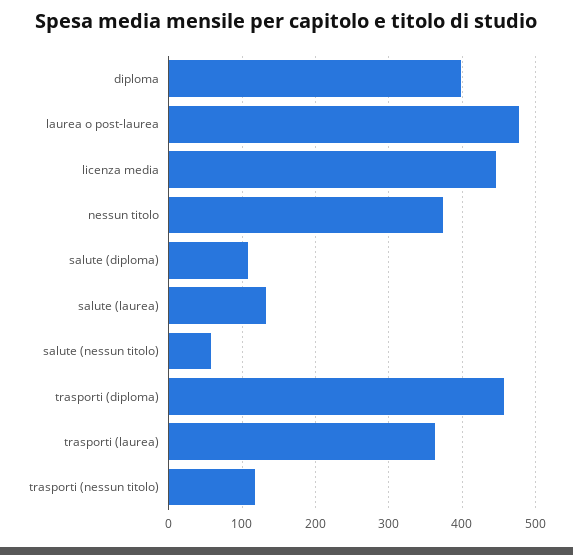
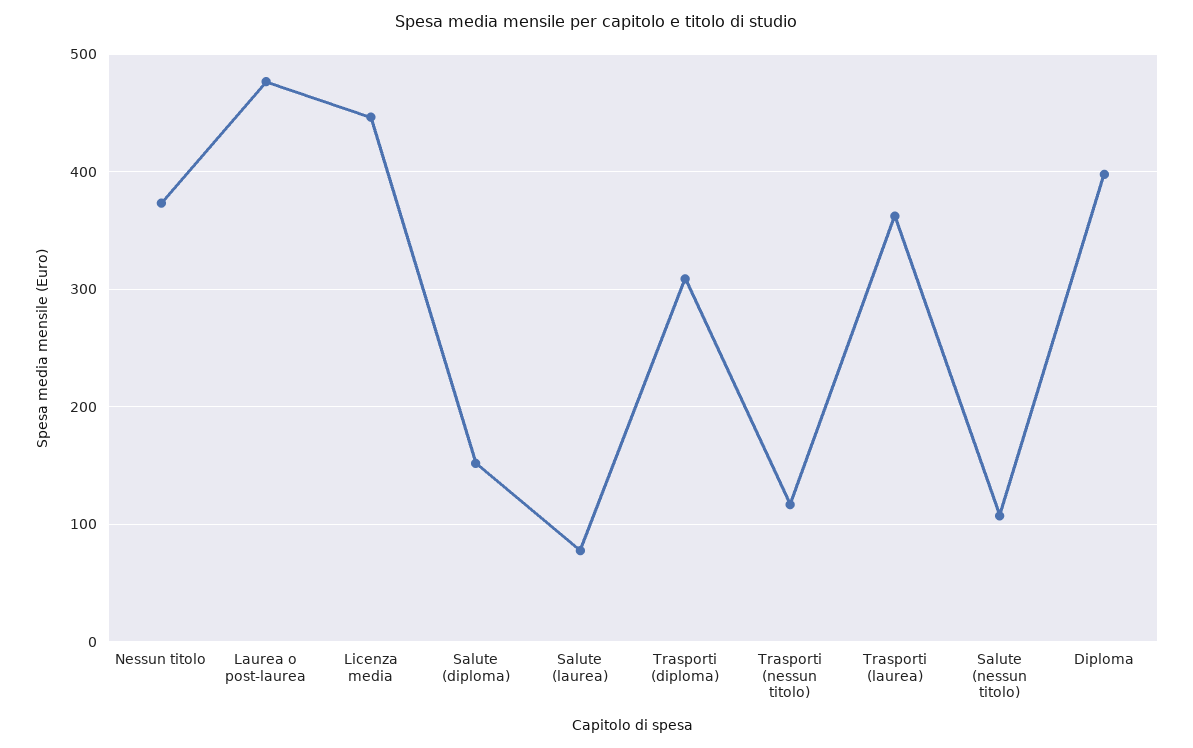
  {
    "diploma": 400,
    "laurea o post-laurea": 480,
    "licenza media": 450,
    "nessun titolo": 370,
-   "salute (diploma)": 110,
+   "salute (diploma)": 150,
-   "salute (laurea)": 130,
+   "salute (laurea)": 80,
-   "salute (nessun titolo)": 60,
+   "salute (nessun titolo)": 110,
-   "trasporti (diploma)": 460,
+   "trasporti (diploma)": 310,
    "trasporti (laurea)": 360,
    "trasporti (nessun titolo)": 120
  }

